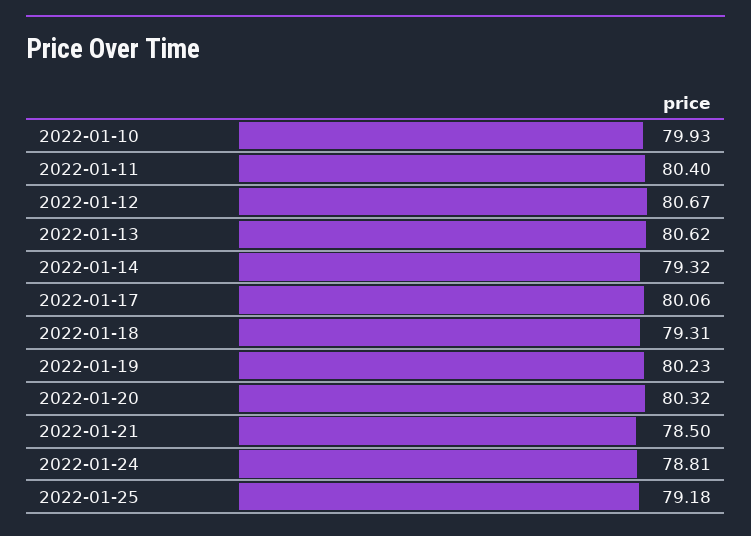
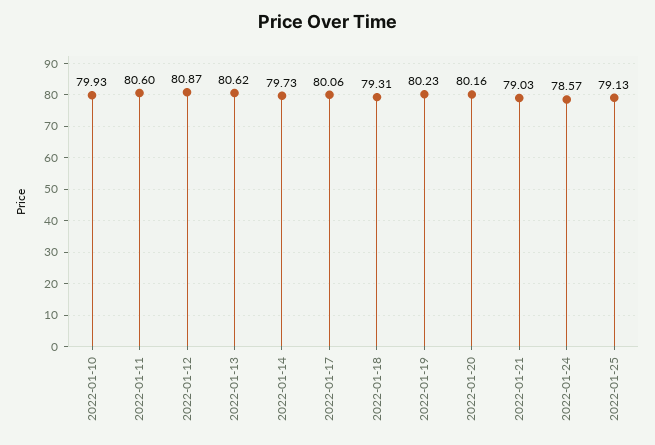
  {
    "2022-01-10": 79.93,
-   "2022-01-11": 80.4,
+   "2022-01-11": 80.6,
-   "2022-01-12": 80.67,
+   "2022-01-12": 80.87,
    "2022-01-13": 80.62,
-   "2022-01-14": 79.32,
+   "2022-01-14": 79.73,
    "2022-01-17": 80.06,
    "2022-01-18": 79.31,
    "2022-01-19": 80.23,
-   "2022-01-20": 80.32,
+   "2022-01-20": 80.16,
-   "2022-01-21": 78.5,
+   "2022-01-21": 79.03,
-   "2022-01-24": 78.81,
+   "2022-01-24": 78.57,
-   "2022-01-25": 79.18
+   "2022-01-25": 79.13
  }

